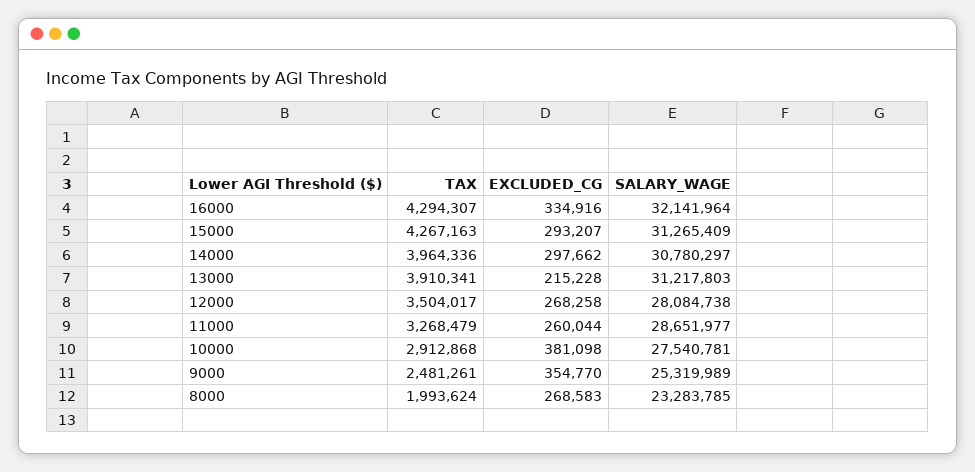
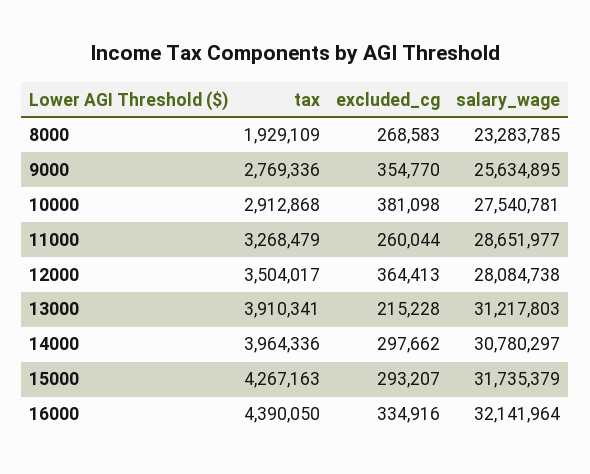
  {
    "TAX": {
-     "16000": 4294307,
+     "16000": 4390050,
      "15000": 4267163,
      "14000": 3964336,
      "13000": 3910341,
      "12000": 3504017,
      "11000": 3268479,
      "10000": 2912868,
-     "9000": 2481261,
+     "9000": 2769336,
-     "8000": 1993624
+     "8000": 1929109
    },
    "EXCLUDED_CG": {
      "16000": 334916,
      "15000": 293207,
      "14000": 297662,
      "13000": 215228,
-     "12000": 268258,
+     "12000": 364413,
      "11000": 260044,
      "10000": 381098,
      "9000": 354770,
      "8000": 268583
    },
    "SALARY_WAGE": {
      "16000": 32141964,
-     "15000": 31265409,
+     "15000": 31735379,
      "14000": 30780297,
      "13000": 31217803,
      "12000": 28084738,
      "11000": 28651977,
      "10000": 27540781,
-     "9000": 25319989,
+     "9000": 25634895,
      "8000": 23283785
    }
  }

